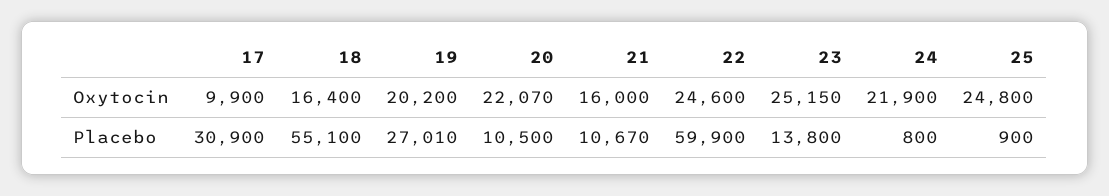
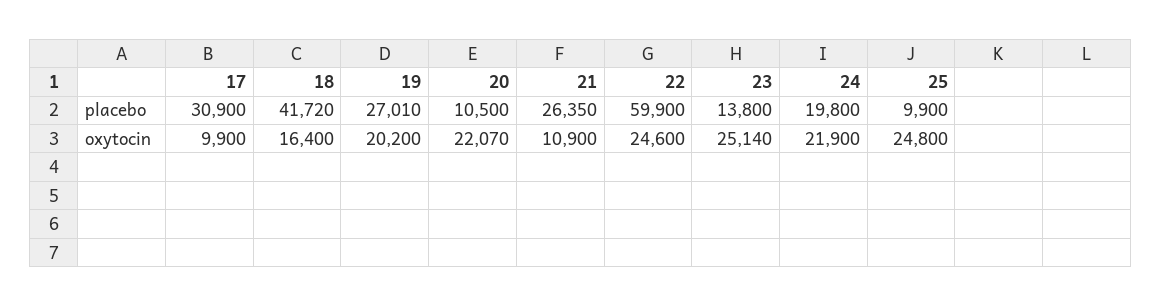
  {
    "17": {
      "Oxytocin": 9900,
      "Placebo": 30900
    },
    "18": {
      "Oxytocin": 16400,
-     "Placebo": 55100
+     "Placebo": 41720
    },
    "19": {
      "Oxytocin": 20200,
      "Placebo": 27010
    },
    "20": {
      "Oxytocin": 22070,
      "Placebo": 10500
    },
    "21": {
-     "Oxytocin": 16000,
+     "Oxytocin": 10900,
-     "Placebo": 10670
+     "Placebo": 26350
    },
    "22": {
      "Oxytocin": 24600,
      "Placebo": 59900
    },
    "23": {
-     "Oxytocin": 25150,
+     "Oxytocin": 25140,
      "Placebo": 13800
    },
    "24": {
      "Oxytocin": 21900,
-     "Placebo": 800
+     "Placebo": 19800
    },
    "25": {
      "Oxytocin": 24800,
-     "Placebo": 900
+     "Placebo": 9900
    }
  }

